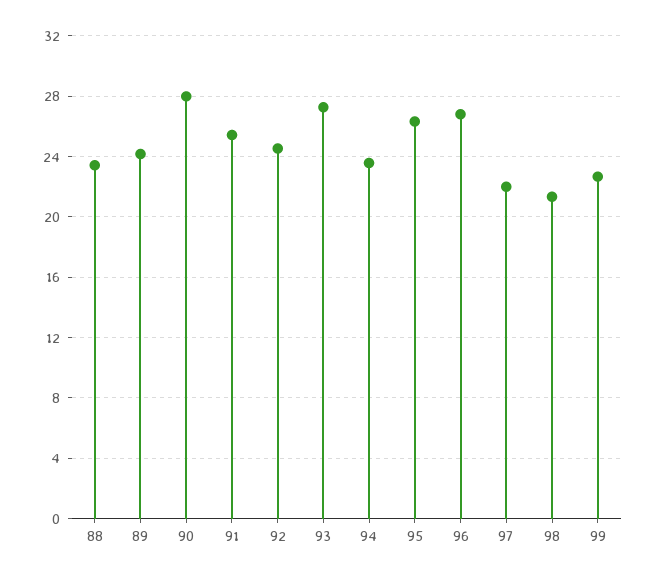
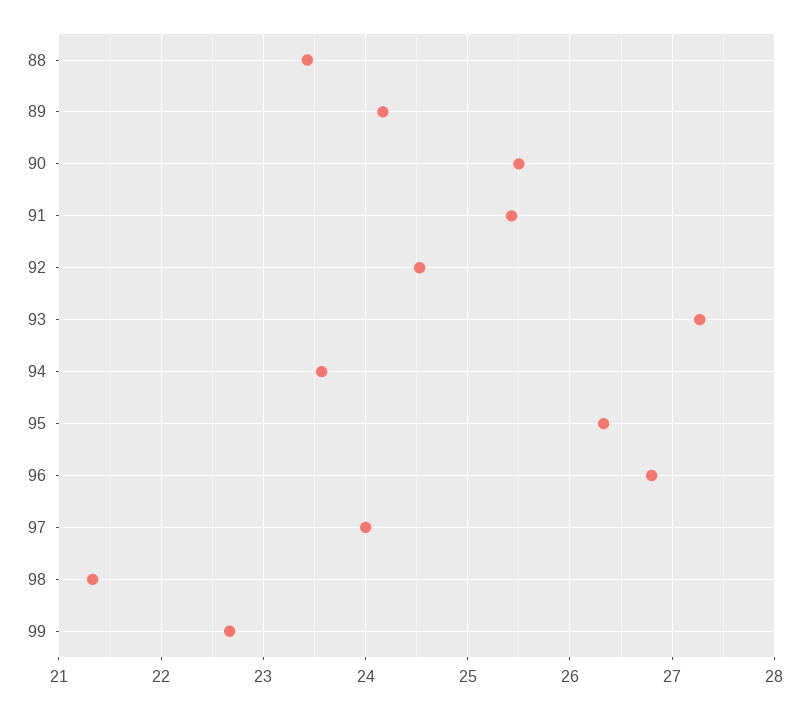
  {
    "88": 23.4,
    "89": 24.2,
-   "90": 28,
+   "90": 25.5,
    "91": 25.4,
    "92": 24.5,
    "93": 27.3,
    "94": 23.6,
    "95": 26.3,
    "96": 26.8,
-   "97": 22,
+   "97": 24,
    "98": 21.3,
    "99": 22.7
  }

